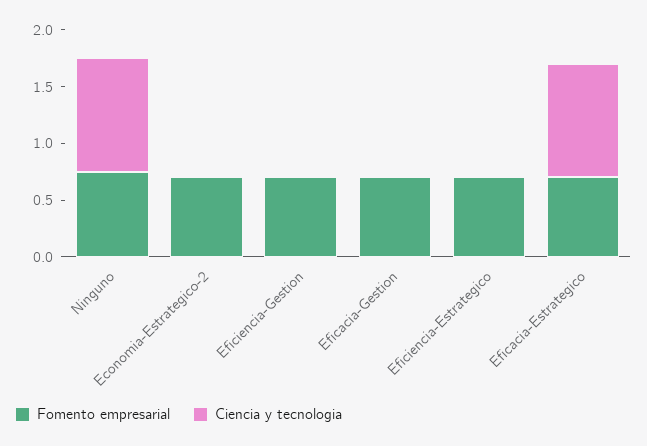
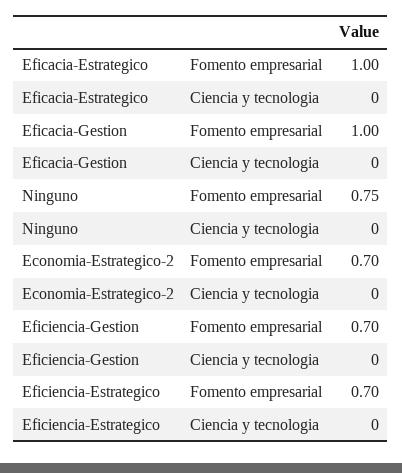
  {
    "Fomento empresarial": {
      "Ninguno": 0.75,
      "Economia-Estrategico-2": 0.7,
      "Eficiencia-Gestion": 0.7,
-     "Eficacia-Gestion": 0.7,
+     "Eficacia-Gestion": 1,
      "Eficiencia-Estrategico": 0.7,
-     "Eficacia-Estrategico": 0.7
+     "Eficacia-Estrategico": 1
    },
    "Ciencia y tecnologia": {
-     "Ninguno": 1,
+     "Ninguno": 0,
      "Economia-Estrategico-2": 0,
      "Eficiencia-Gestion": 0,
      "Eficacia-Gestion": 0,
      "Eficiencia-Estrategico": 0,
-     "Eficacia-Estrategico": 1
+     "Eficacia-Estrategico": 0
    }
  }

